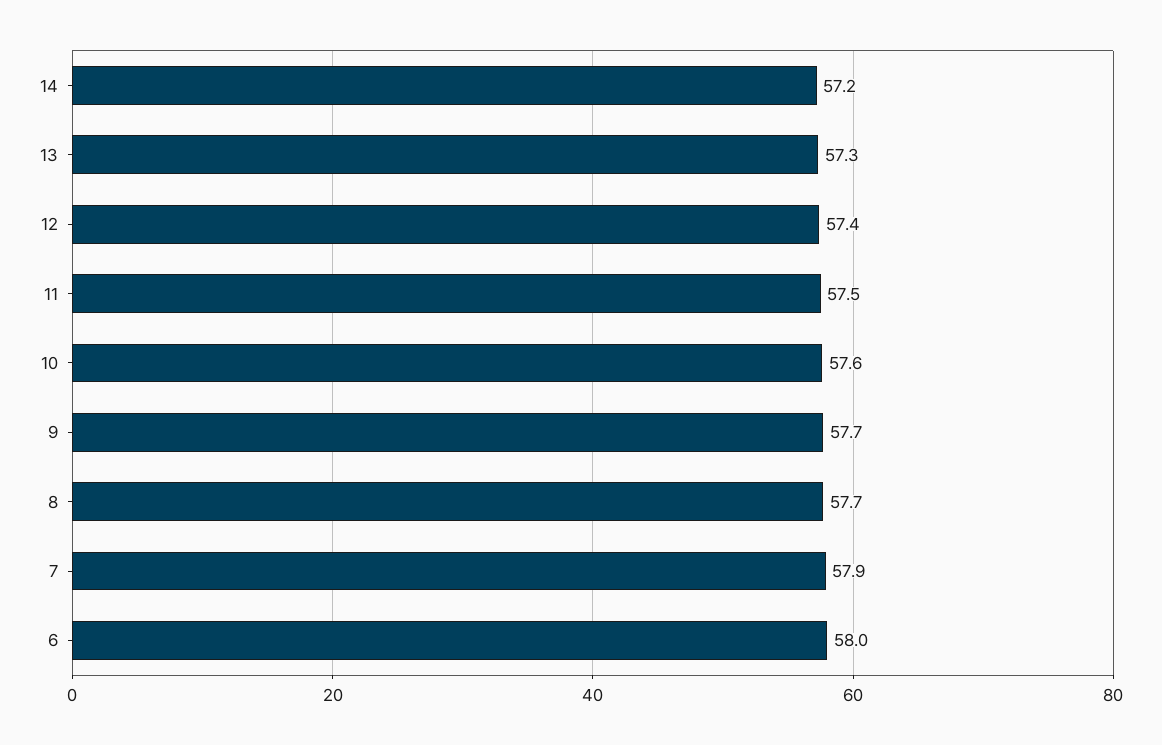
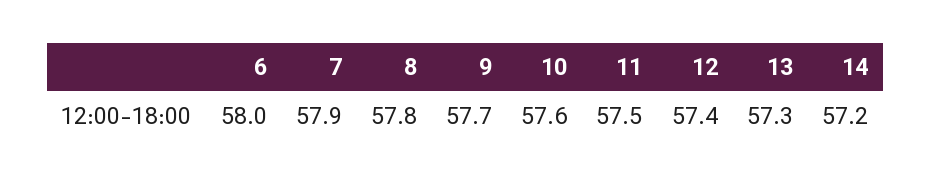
  {
    "14": 57.2,
    "13": 57.3,
    "12": 57.4,
    "11": 57.5,
    "10": 57.6,
    "9": 57.7,
-   "8": 57.7,
+   "8": 57.8,
    "7": 57.9,
    "6": 58
  }

